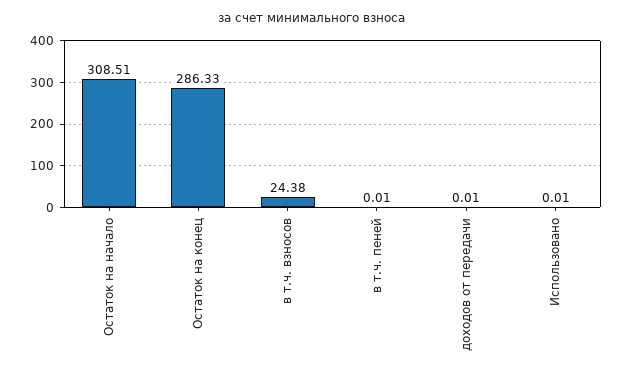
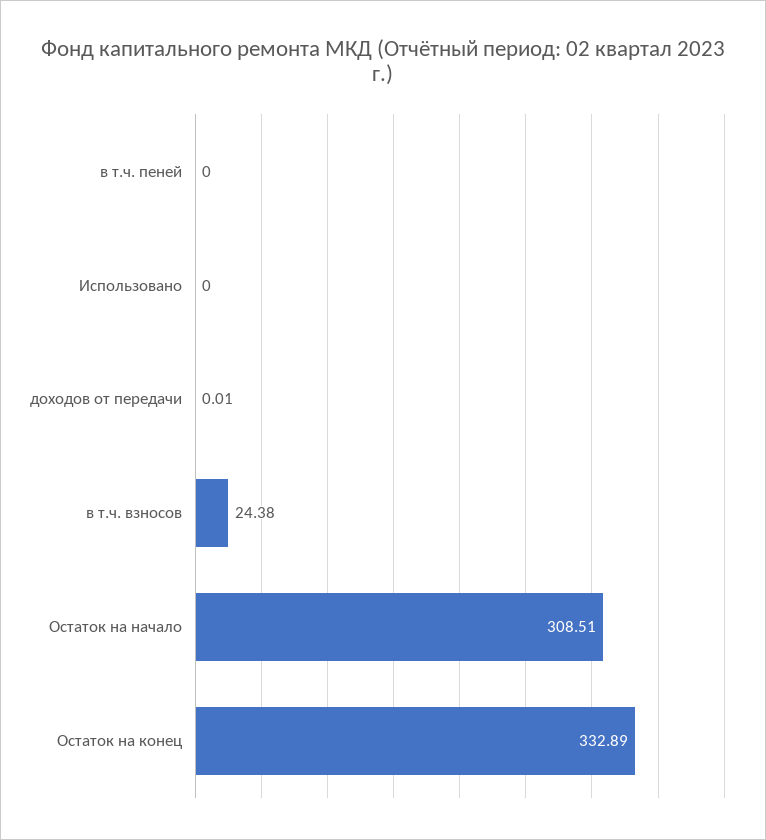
  {
    "Остаток на начало": 308.51,
-   "Остаток на конец": 286.33,
+   "Остаток на конец": 332.89,
    "в т.ч. взносов": 24.38,
-   "в т.ч. пеней": 0.01,
+   "в т.ч. пеней": 0,
    "доходов от передачи": 0.01,
-   "Использовано": 0.01
+   "Использовано": 0
  }

